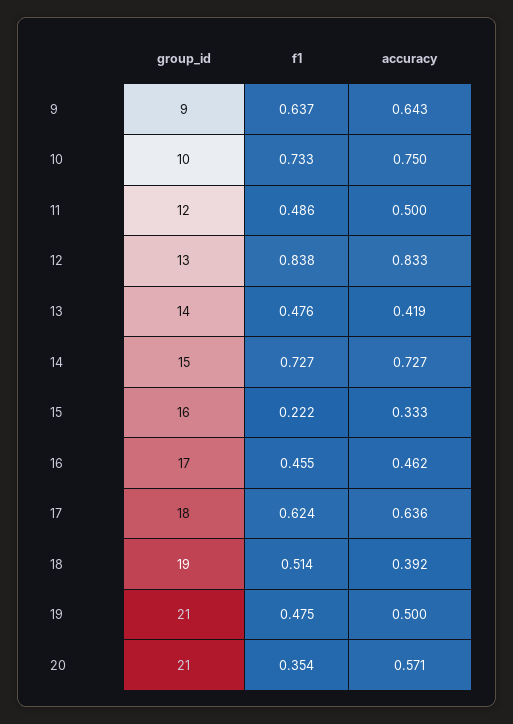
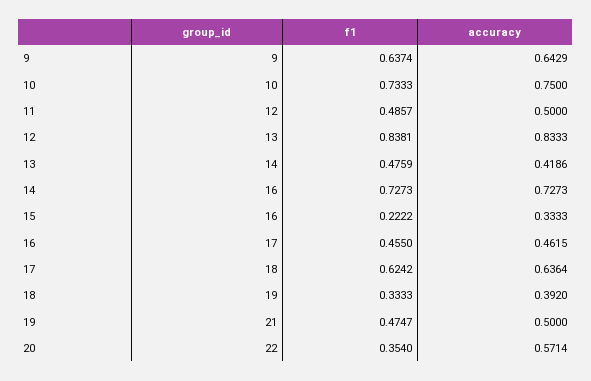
  {
    "group_id": {
      "9": 9,
      "10": 10,
      "11": 12,
      "12": 13,
      "13": 14,
-     "14": 15,
+     "14": 16,
      "15": 16,
      "16": 17,
      "17": 18,
      "18": 19,
      "19": 21,
-     "20": 21
+     "20": 22
    },
    "f1": {
      "9": 0.6374,
      "10": 0.7333,
      "11": 0.4857,
      "12": 0.8381,
      "13": 0.4759,
      "14": 0.7273,
      "15": 0.2222,
      "16": 0.455,
      "17": 0.6242,
-     "18": 0.514,
+     "18": 0.3333,
      "19": 0.4747,
      "20": 0.354
    },
    "accuracy": {
      "9": 0.6429,
      "10": 0.75,
      "11": 0.5,
      "12": 0.8333,
      "13": 0.4186,
      "14": 0.7273,
      "15": 0.3333,
      "16": 0.4615,
      "17": 0.6364,
      "18": 0.392,
      "19": 0.5,
      "20": 0.5714
    }
  }

